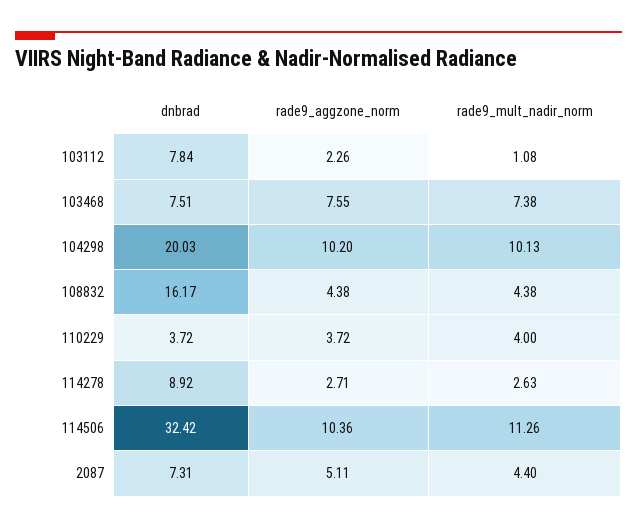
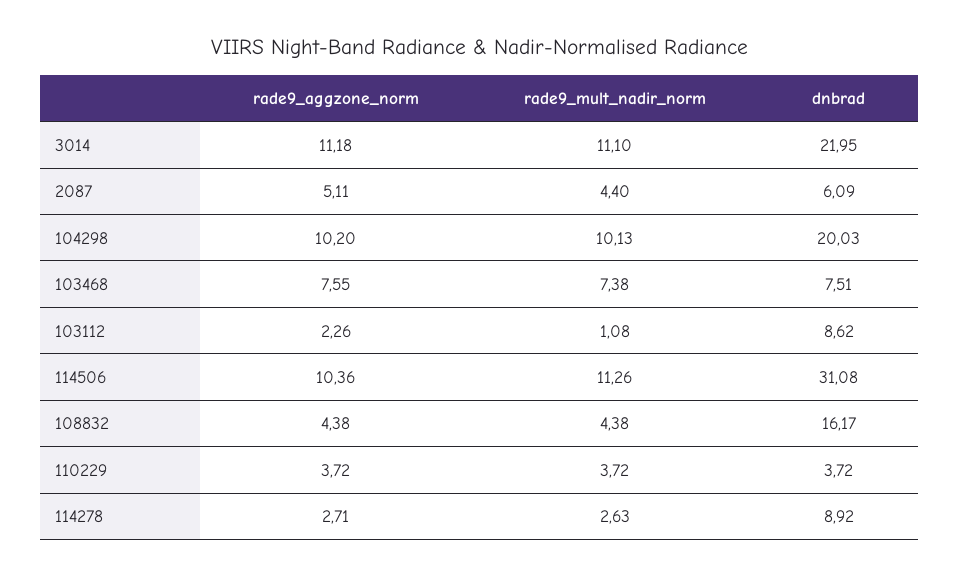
  {
    "dnbrad": {
-     "103112": 7.84,
+     "103112": 8.62,
      "103468": 7.51,
      "104298": 20.03,
      "108832": 16.17,
      "110229": 3.72,
      "114278": 8.92,
-     "114506": 32.42,
+     "114506": 31.08,
-     "2087": 7.31
+     "2087": 6.09,
+     "3014": 21.95
    },
    "rade9_aggzone_norm": {
      "103112": 2.26,
      "103468": 7.55,
      "104298": 10.2,
      "108832": 4.38,
      "110229": 3.72,
      "114278": 2.71,
      "114506": 10.36,
-     "2087": 5.11
+     "2087": 5.11,
+     "3014": 11.18
    },
    "rade9_mult_nadir_norm": {
      "103112": 1.08,
      "103468": 7.38,
      "104298": 10.13,
      "108832": 4.38,
-     "110229": 4,
+     "110229": 3.72,
      "114278": 2.63,
      "114506": 11.26,
-     "2087": 4.4
+     "2087": 4.4,
+     "3014": 11.1
    }
  }

